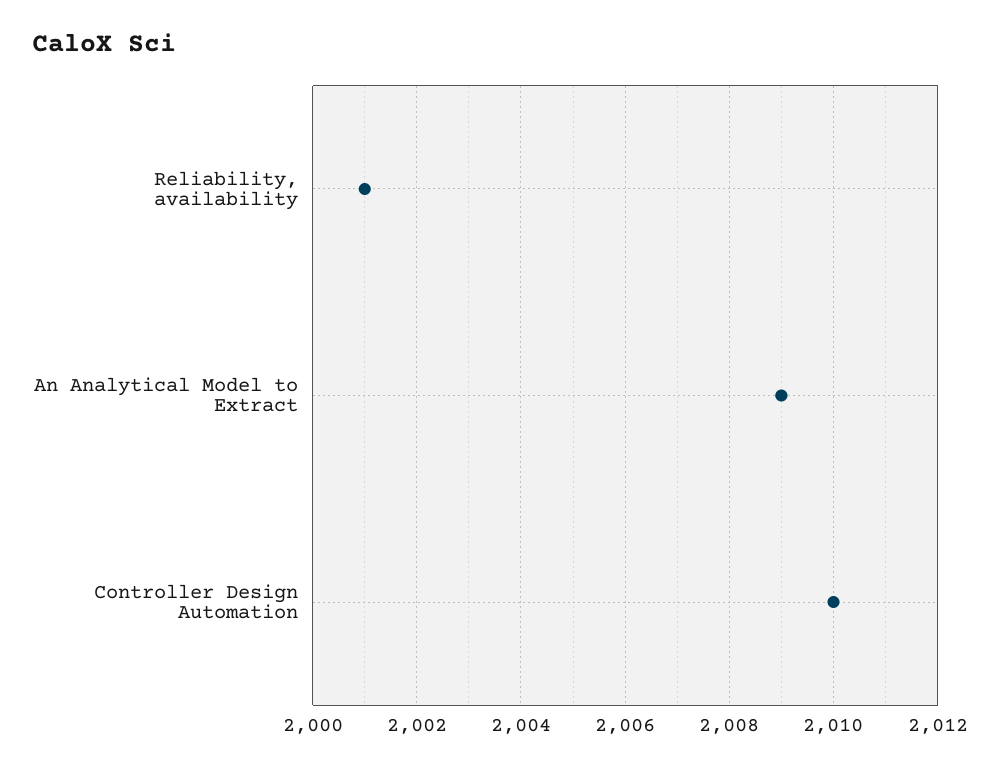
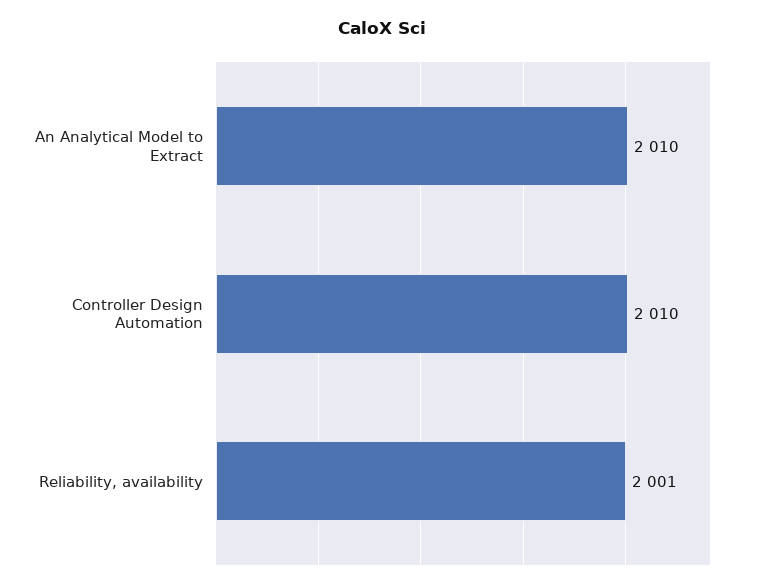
  {
    "Reliability, availability": 2001,
-   "An Analytical Model to Extract": 2009,
+   "An Analytical Model to Extract": 2010,
    "Controller Design Automation": 2010
  }

